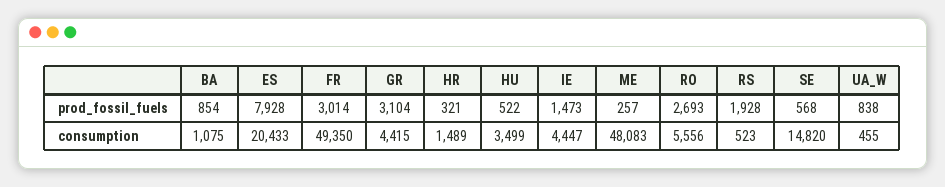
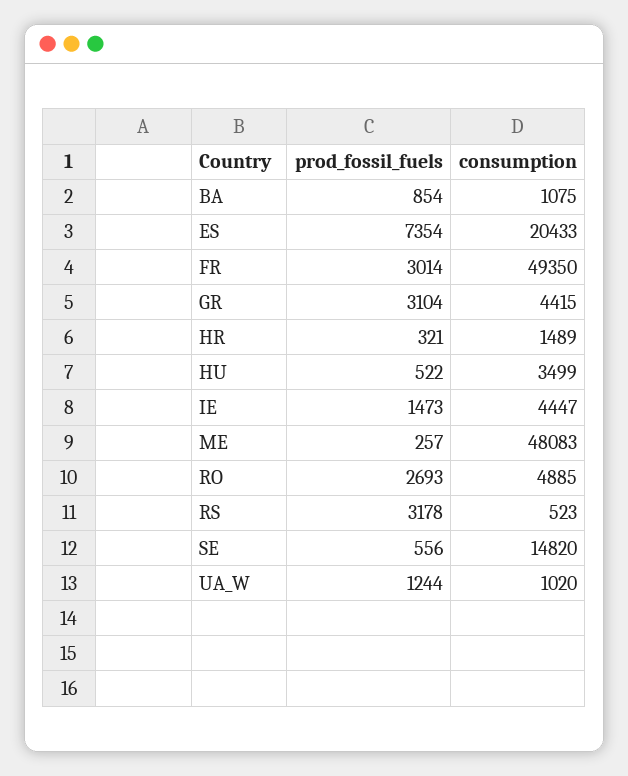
  {
    "BA": {
      "prod_fossil_fuels": 854,
      "consumption": 1075
    },
    "ES": {
-     "prod_fossil_fuels": 7928,
+     "prod_fossil_fuels": 7354,
      "consumption": 20433
    },
    "FR": {
      "prod_fossil_fuels": 3014,
      "consumption": 49350
    },
    "GR": {
      "prod_fossil_fuels": 3104,
      "consumption": 4415
    },
    "HR": {
      "prod_fossil_fuels": 321,
      "consumption": 1489
    },
    "HU": {
      "prod_fossil_fuels": 522,
      "consumption": 3499
    },
    "IE": {
      "prod_fossil_fuels": 1473,
      "consumption": 4447
    },
    "ME": {
      "prod_fossil_fuels": 257,
      "consumption": 48083
    },
    "RO": {
      "prod_fossil_fuels": 2693,
-     "consumption": 5556
+     "consumption": 4885
    },
    "RS": {
-     "prod_fossil_fuels": 1928,
+     "prod_fossil_fuels": 3178,
      "consumption": 523
    },
    "SE": {
-     "prod_fossil_fuels": 568,
+     "prod_fossil_fuels": 556,
      "consumption": 14820
    },
    "UA_W": {
-     "prod_fossil_fuels": 838,
+     "prod_fossil_fuels": 1244,
-     "consumption": 455
+     "consumption": 1020
    }
  }

